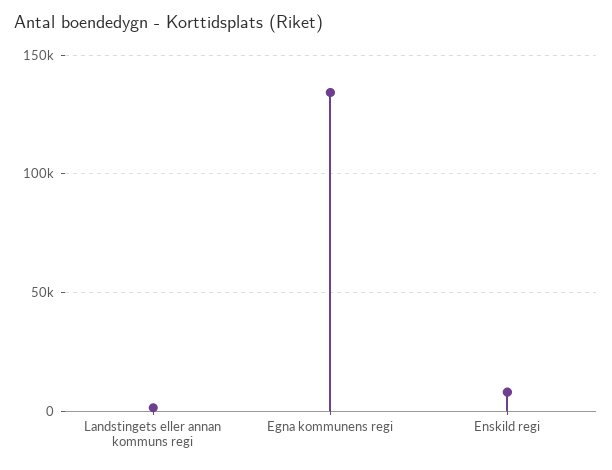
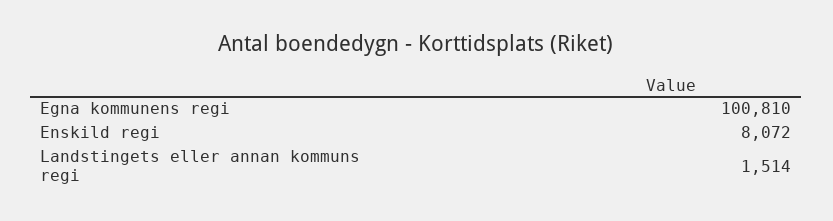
  {
    "Landstingets eller annan kommuns regi": 1514,
-   "Egna kommunens regi": 135000,
+   "Egna kommunens regi": 100810,
    "Enskild regi": 8072
  }

